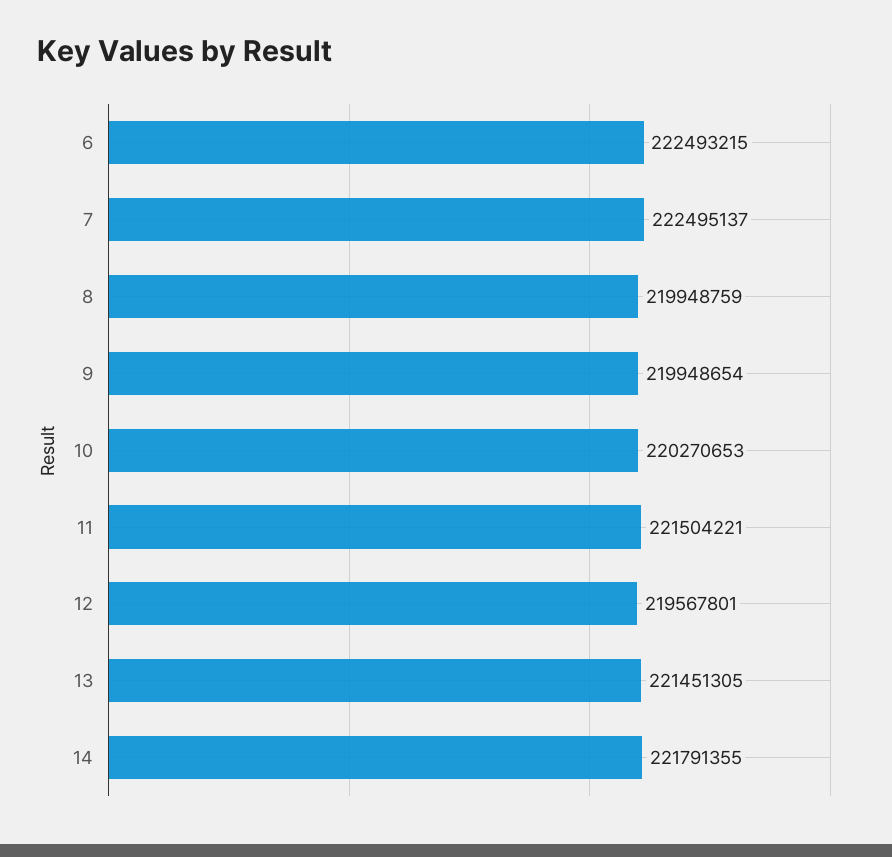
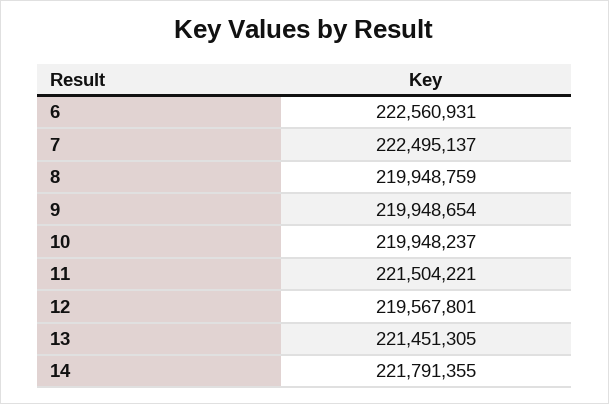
  {
-   "6": 222493215,
+   "6": 222560931,
    "7": 222495137,
    "8": 219948759,
    "9": 219948654,
-   "10": 220270653,
+   "10": 219948237,
    "11": 221504221,
    "12": 219567801,
    "13": 221451305,
    "14": 221791355
  }

